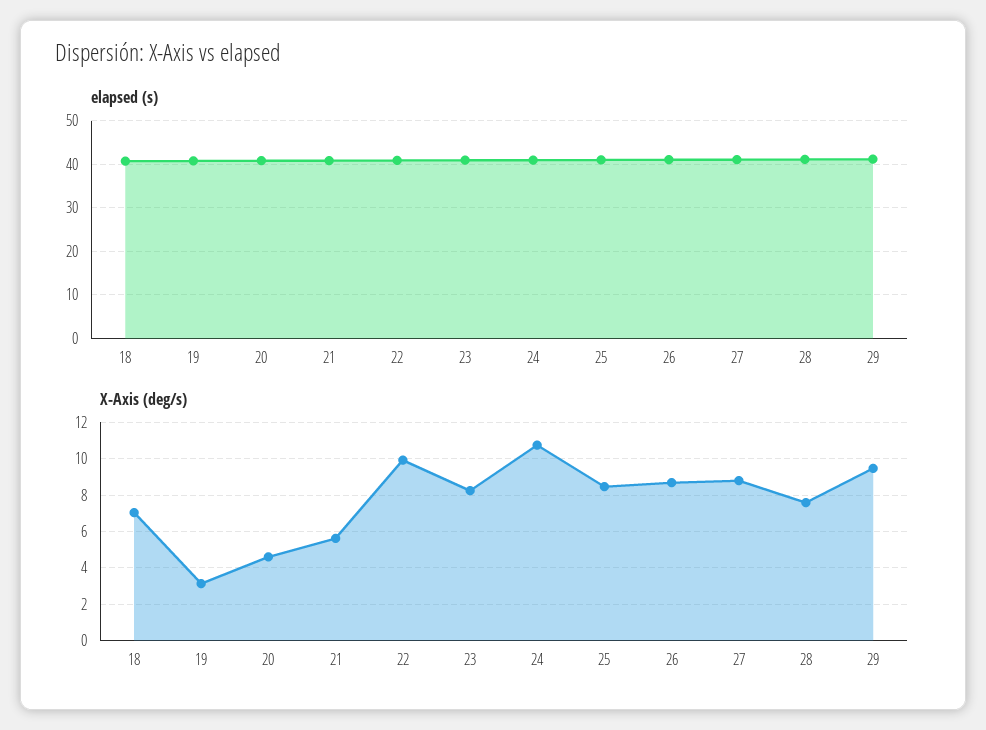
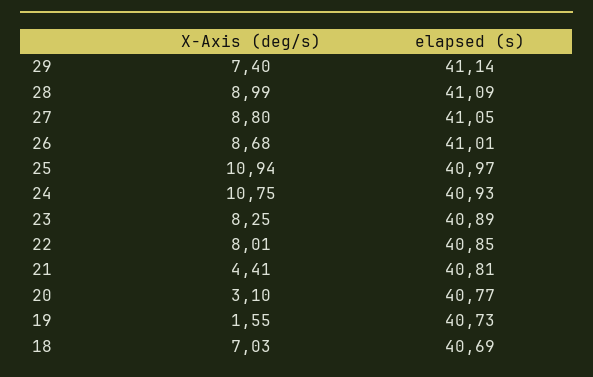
  {
    "elapsed (s)": {
      "18": 40.69,
      "19": 40.73,
      "20": 40.77,
      "21": 40.81,
      "22": 40.85,
      "23": 40.89,
      "24": 40.93,
      "25": 40.97,
      "26": 41.01,
      "27": 41.05,
      "28": 41.09,
      "29": 41.14
    },
    "X-Axis (deg/s)": {
      "18": 7.03,
-     "19": 3,
+     "19": 1.55,
-     "20": 4.5,
+     "20": 3.1,
-     "21": 5.5,
+     "21": 4.41,
-     "22": 10,
+     "22": 8.01,
      "23": 8.25,
      "24": 10.75,
-     "25": 8.5,
+     "25": 10.94,
      "26": 8.68,
      "27": 8.8,
-     "28": 7.5,
+     "28": 8.99,
-     "29": 9.5
+     "29": 7.4
    }
  }

